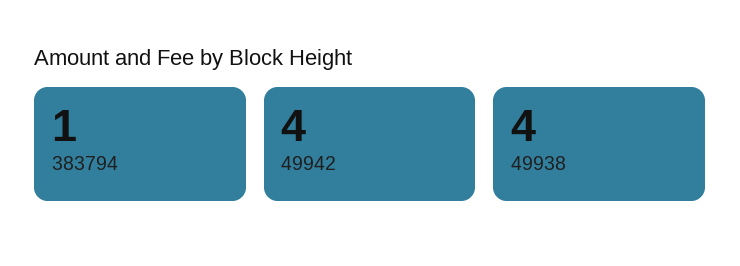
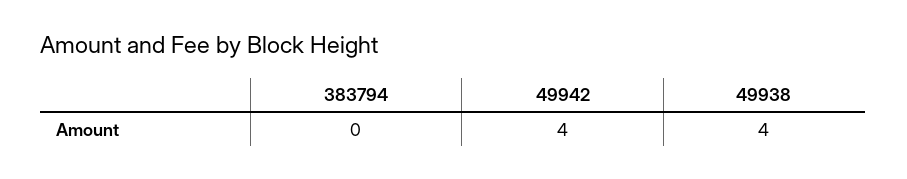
  {
-   "383794": 1,
+   "383794": 0,
    "49942": 4,
    "49938": 4
  }

